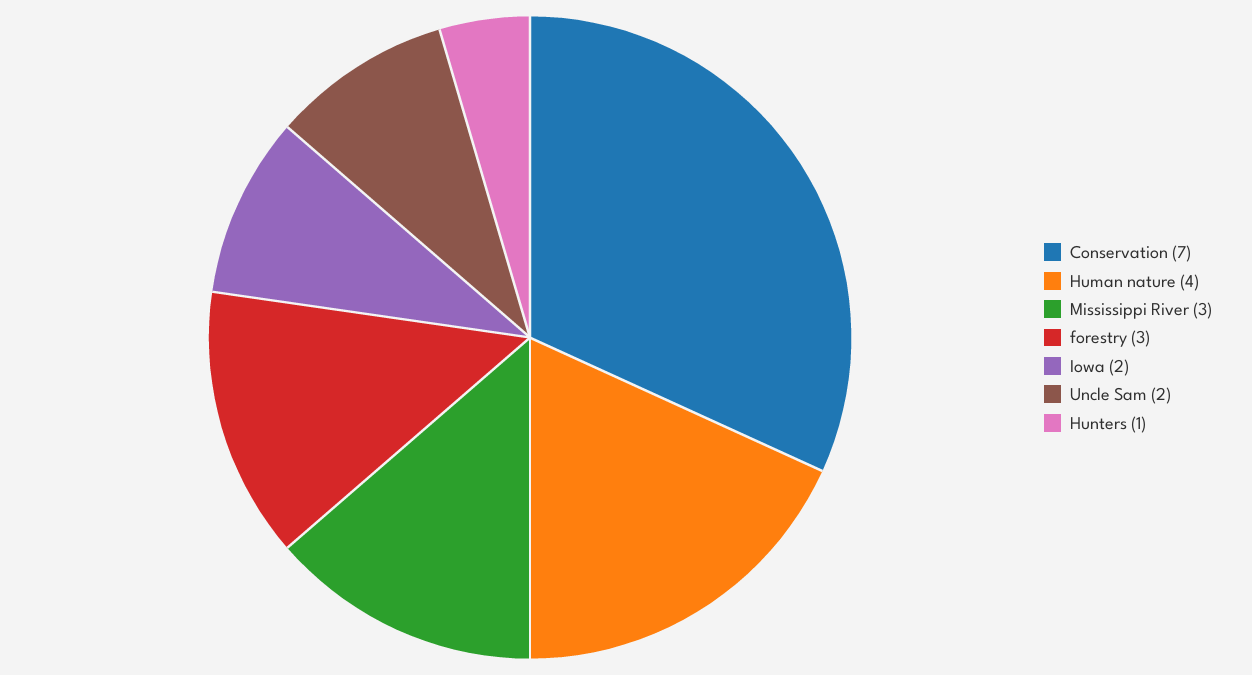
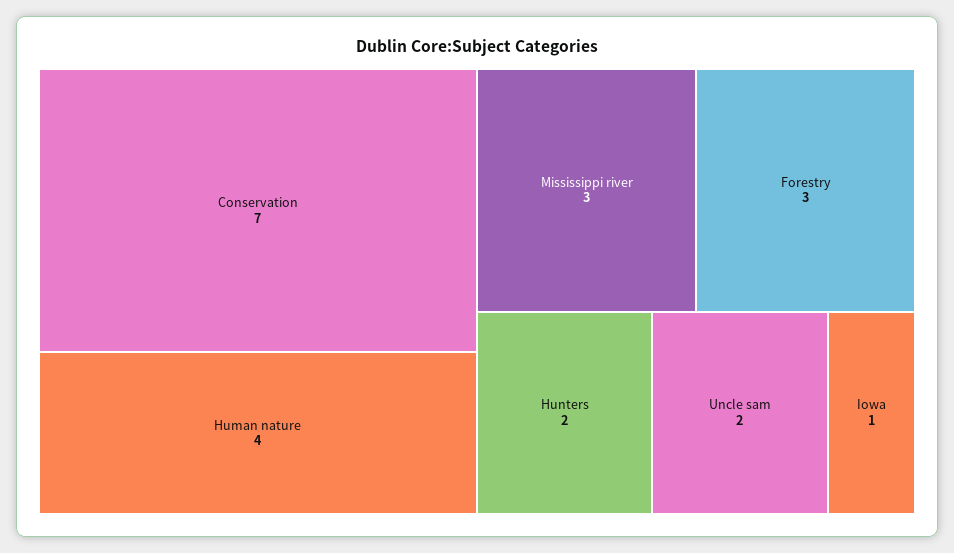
  {
    "Conservation": 7,
    "Human nature": 4,
    "Mississippi River": 3,
    "forestry": 3,
-   "Iowa": 2,
+   "Iowa": 1,
    "Uncle Sam": 2,
-   "Hunters": 1
+   "Hunters": 2
  }

